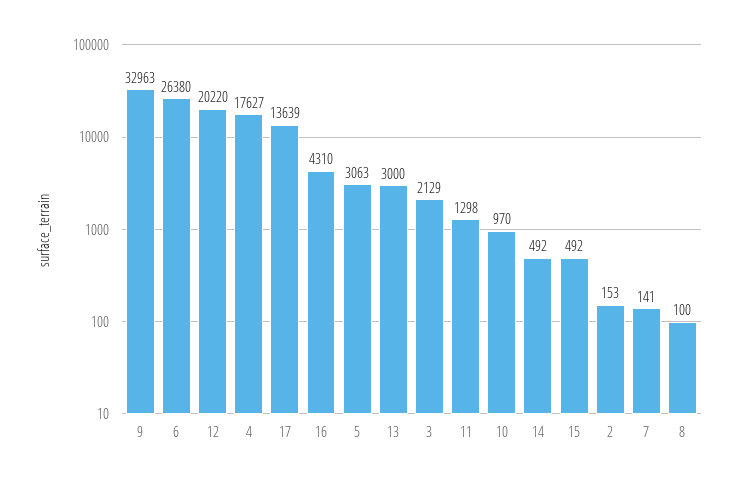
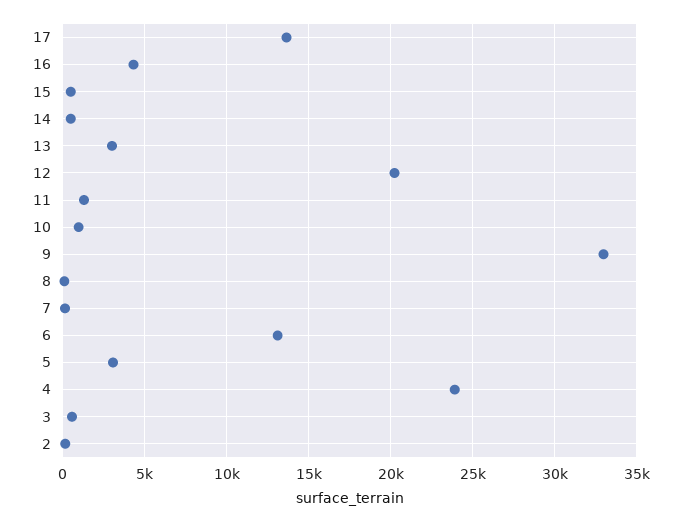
  {
    "9": 32963,
-   "6": 26380,
+   "6": 13000,
    "12": 20220,
-   "4": 17627,
+   "4": 24000,
    "17": 13639,
    "16": 4310,
    "5": 3063,
    "13": 3000,
-   "3": 2129,
+   "3": 500,
    "11": 1298,
    "10": 970,
    "14": 492,
    "15": 492,
    "2": 153,
    "7": 141,
    "8": 100
  }

